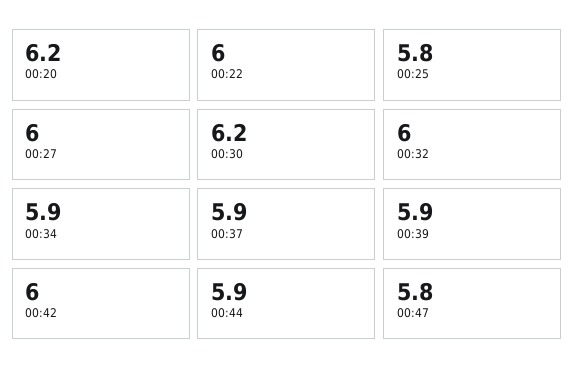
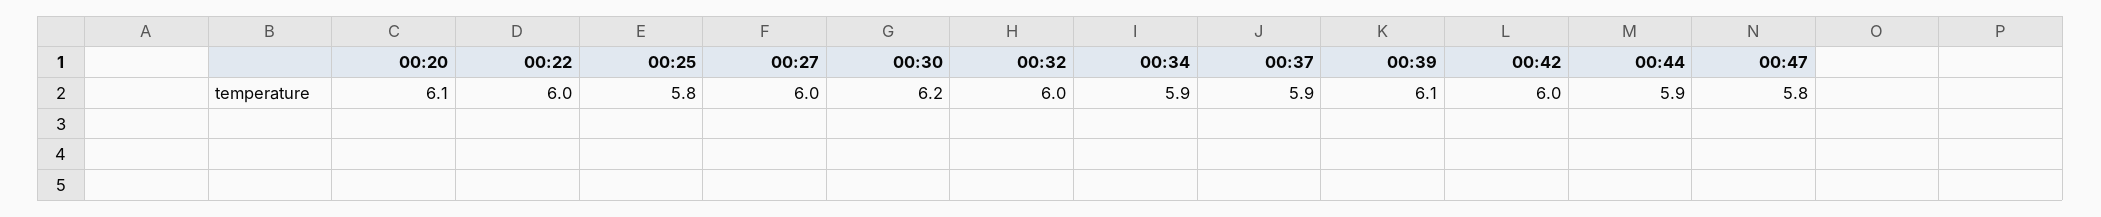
  {
-   "00:20": 6.2,
+   "00:20": 6.1,
    "00:22": 6,
    "00:25": 5.8,
    "00:27": 6,
    "00:30": 6.2,
    "00:32": 6,
    "00:34": 5.9,
    "00:37": 5.9,
-   "00:39": 5.9,
+   "00:39": 6.1,
    "00:42": 6,
    "00:44": 5.9,
    "00:47": 5.8
  }

